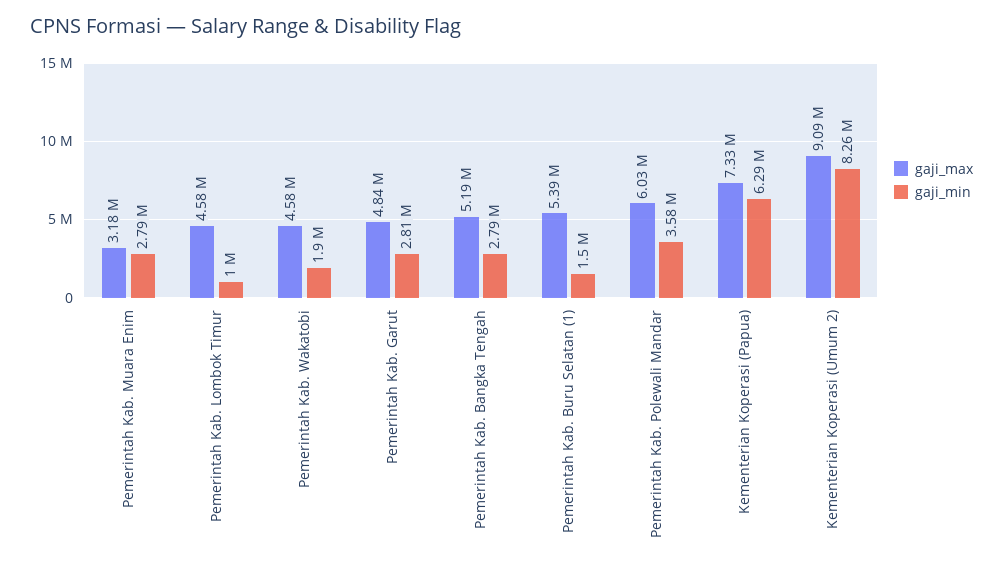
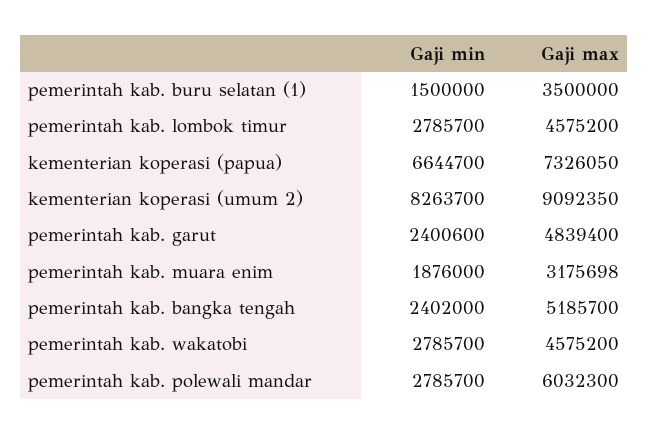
  {
    "gaji_max": {
      "Pemerintah Kab. Muara Enim": 3175698,
      "Pemerintah Kab. Lombok Timur": 4575200,
      "Pemerintah Kab. Wakatobi": 4575200,
      "Pemerintah Kab. Garut": 4839400,
      "Pemerintah Kab. Bangka Tengah": 5185700,
-     "Pemerintah Kab. Buru Selatan (1)": 5390000,
+     "Pemerintah Kab. Buru Selatan (1)": 3500000,
      "Pemerintah Kab. Polewali Mandar": 6032300,
      "Kementerian Koperasi (Papua)": 7326050,
      "Kementerian Koperasi (Umum 2)": 9092350
    },
    "gaji_min": {
-     "Pemerintah Kab. Muara Enim": 2790000,
+     "Pemerintah Kab. Muara Enim": 1876000,
-     "Pemerintah Kab. Lombok Timur": 1000000,
+     "Pemerintah Kab. Lombok Timur": 2785700,
-     "Pemerintah Kab. Wakatobi": 1900000,
+     "Pemerintah Kab. Wakatobi": 2785700,
-     "Pemerintah Kab. Garut": 2810000,
+     "Pemerintah Kab. Garut": 2400600,
-     "Pemerintah Kab. Bangka Tengah": 2790000,
+     "Pemerintah Kab. Bangka Tengah": 2402000,
      "Pemerintah Kab. Buru Selatan (1)": 1500000,
-     "Pemerintah Kab. Polewali Mandar": 3580000,
+     "Pemerintah Kab. Polewali Mandar": 2785700,
-     "Kementerian Koperasi (Papua)": 6290000,
+     "Kementerian Koperasi (Papua)": 6644700,
      "Kementerian Koperasi (Umum 2)": 8263700
    }
  }

